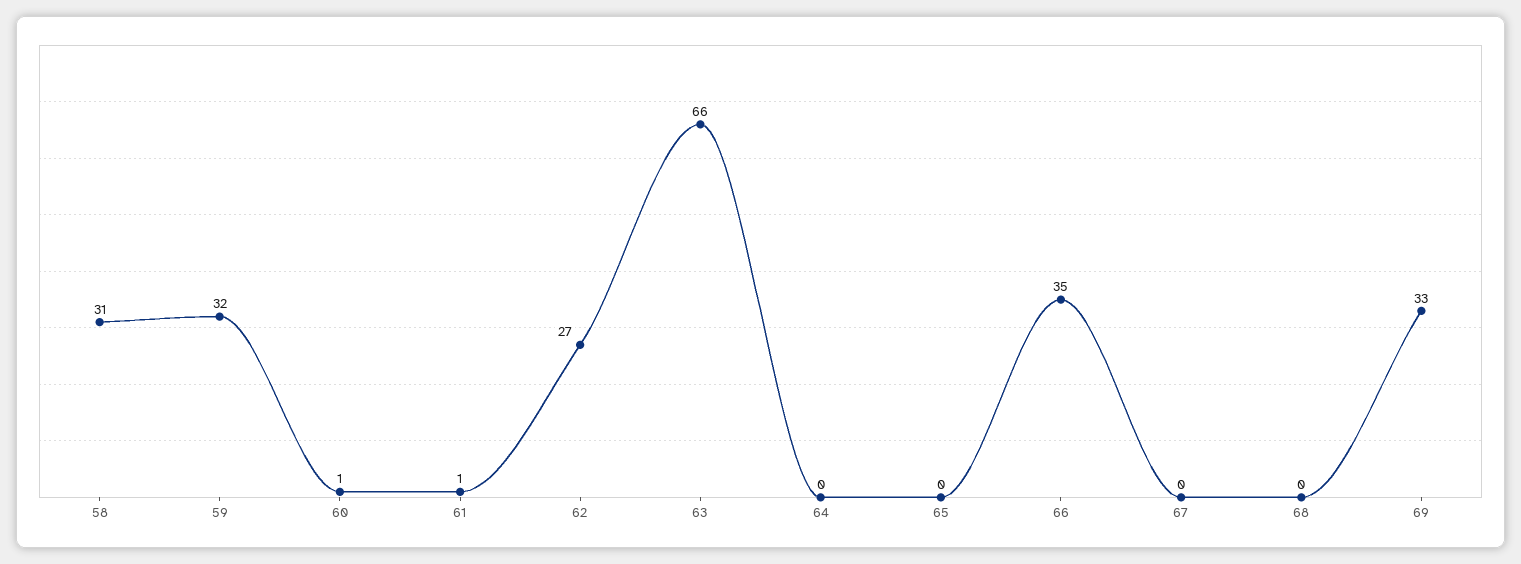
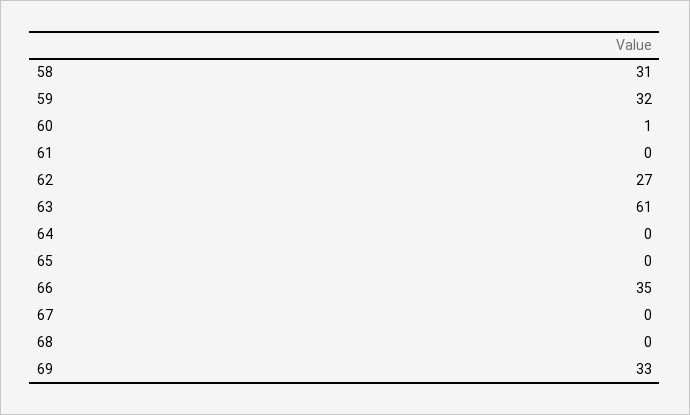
  {
    "58": 31,
    "59": 32,
    "60": 1,
-   "61": 1,
+   "61": 0,
    "62": 27,
-   "63": 66,
+   "63": 61,
    "64": 0,
    "65": 0,
    "66": 35,
    "67": 0,
    "68": 0,
    "69": 33
  }

